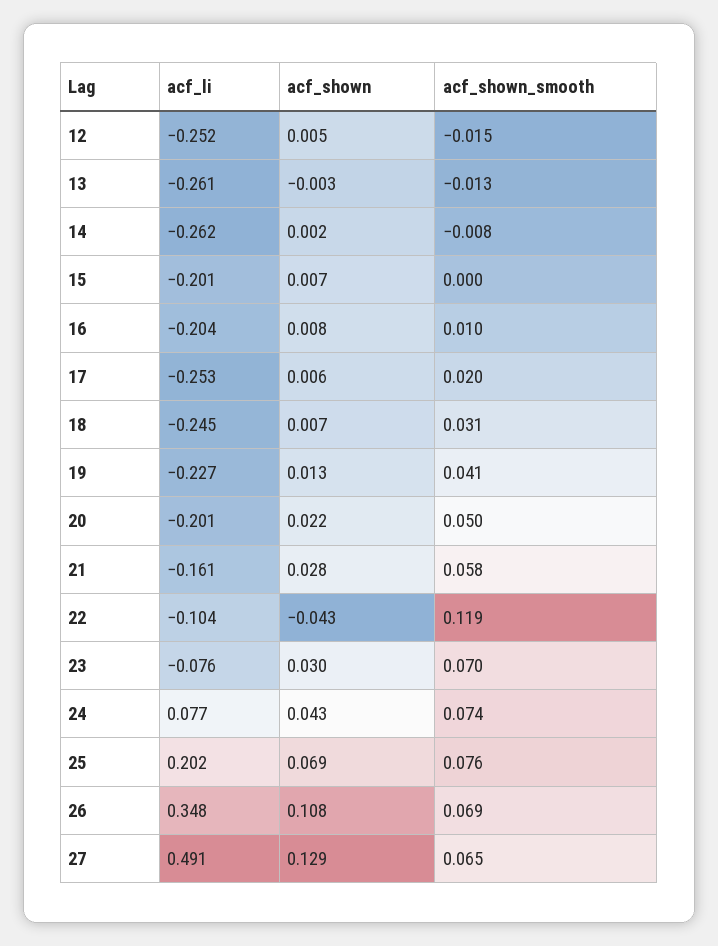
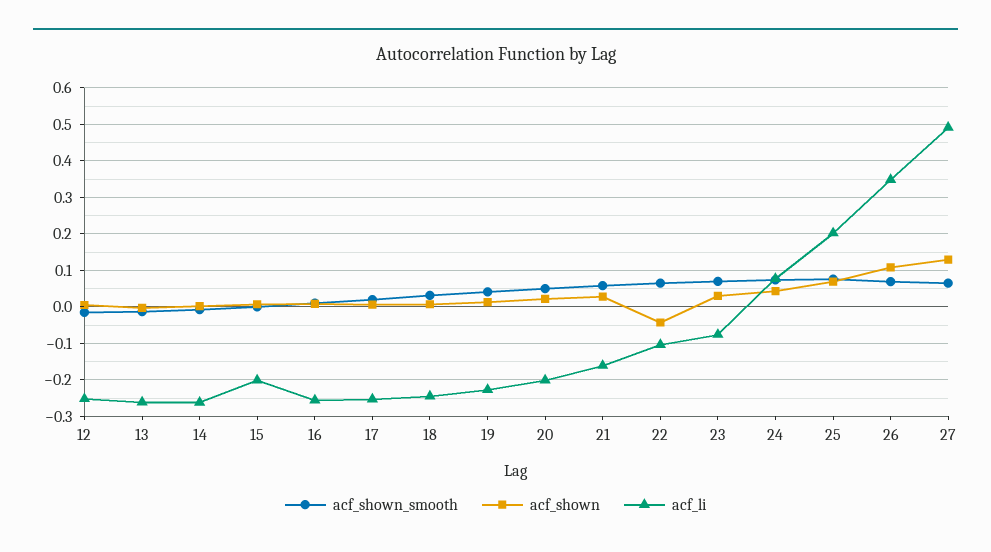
  {
    "acf_li": {
      "12": -0.252,
      "13": -0.261,
      "14": -0.262,
      "15": -0.201,
-     "16": -0.204,
+     "16": -0.26,
      "17": -0.253,
      "18": -0.245,
      "19": -0.227,
      "20": -0.201,
      "21": -0.161,
      "22": -0.104,
      "23": -0.076,
      "24": 0.077,
      "25": 0.202,
      "26": 0.348,
      "27": 0.491
    },
    "acf_shown": {
      "12": 0.005,
      "13": -0.003,
      "14": 0.002,
      "15": 0.007,
      "16": 0.008,
      "17": 0.006,
      "18": 0.007,
      "19": 0.013,
      "20": 0.022,
      "21": 0.028,
      "22": -0.043,
      "23": 0.03,
      "24": 0.043,
      "25": 0.069,
      "26": 0.108,
      "27": 0.129
    },
    "acf_shown_smooth": {
      "12": -0.015,
      "13": -0.013,
      "14": -0.008,
      "15": 0,
      "16": 0.01,
      "17": 0.02,
      "18": 0.031,
      "19": 0.041,
      "20": 0.05,
      "21": 0.058,
-     "22": 0.119,
+     "22": 0.06,
      "23": 0.07,
      "24": 0.074,
      "25": 0.076,
      "26": 0.069,
      "27": 0.065
    }
  }

